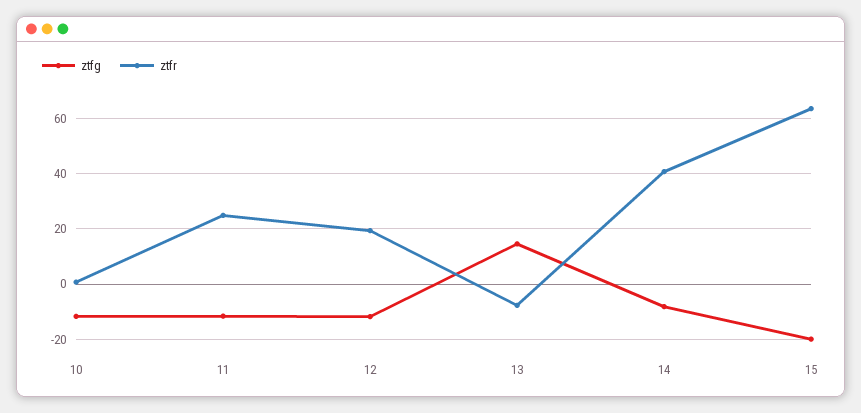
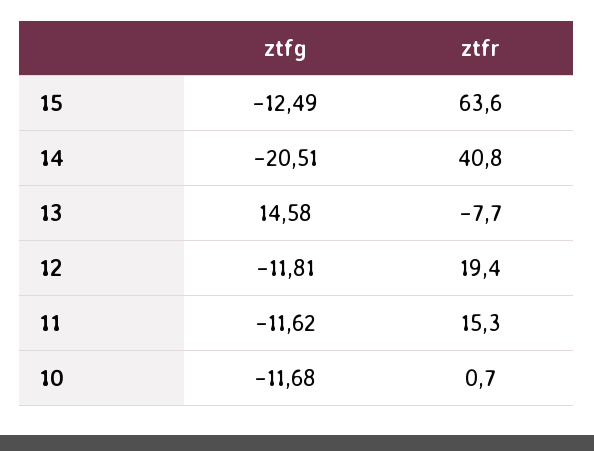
  {
    "ztfg": {
      "10": -11.68,
      "11": -11.62,
      "12": -11.81,
      "13": 14.58,
-     "14": -7.5,
+     "14": -20.51,
-     "15": -20
+     "15": -12.49
    },
    "ztfr": {
      "10": 0.7,
-     "11": 25,
+     "11": 15.3,
      "12": 19.4,
      "13": -7.7,
      "14": 40.8,
      "15": 63.6
    }
  }

